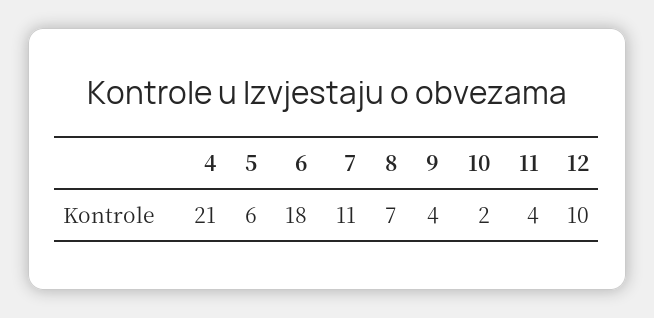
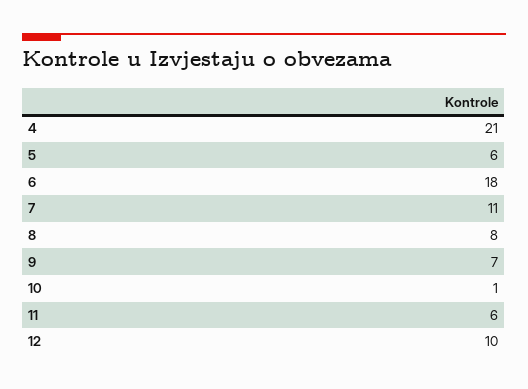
  {
    "4": 21,
    "5": 6,
    "6": 18,
    "7": 11,
-   "8": 7,
+   "8": 8,
-   "9": 4,
+   "9": 7,
-   "10": 2,
+   "10": 1,
-   "11": 4,
+   "11": 6,
    "12": 10
  }

